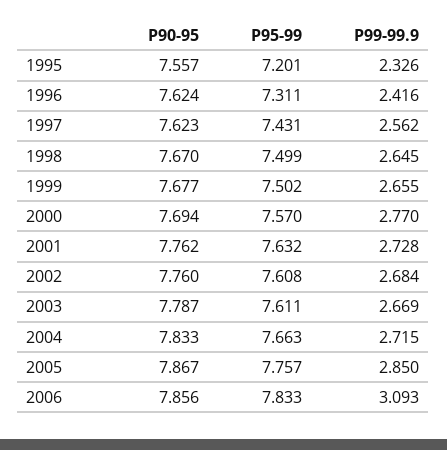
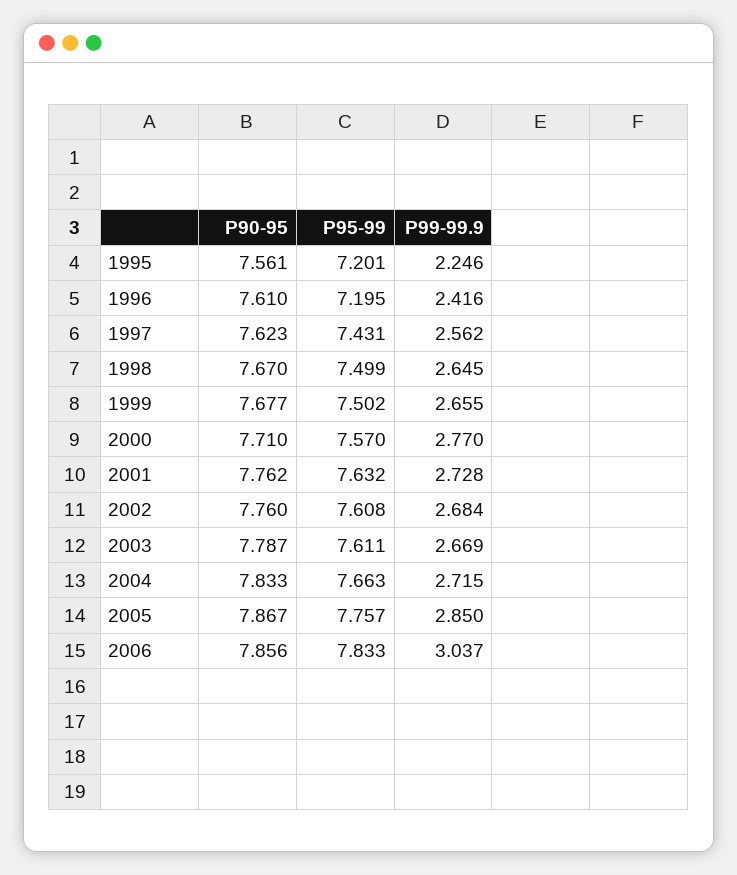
  {
    "P90-95": {
-     "1995": 7.557,
+     "1995": 7.561,
-     "1996": 7.624,
+     "1996": 7.61,
      "1997": 7.623,
      "1998": 7.67,
      "1999": 7.677,
-     "2000": 7.694,
+     "2000": 7.71,
      "2001": 7.762,
      "2002": 7.76,
      "2003": 7.787,
      "2004": 7.833,
      "2005": 7.867,
      "2006": 7.856
    },
    "P95-99": {
      "1995": 7.201,
-     "1996": 7.311,
+     "1996": 7.195,
      "1997": 7.431,
      "1998": 7.499,
      "1999": 7.502,
      "2000": 7.57,
      "2001": 7.632,
      "2002": 7.608,
      "2003": 7.611,
      "2004": 7.663,
      "2005": 7.757,
      "2006": 7.833
    },
    "P99-99.9": {
-     "1995": 2.326,
+     "1995": 2.246,
      "1996": 2.416,
      "1997": 2.562,
      "1998": 2.645,
      "1999": 2.655,
      "2000": 2.77,
      "2001": 2.728,
      "2002": 2.684,
      "2003": 2.669,
      "2004": 2.715,
      "2005": 2.85,
-     "2006": 3.093
+     "2006": 3.037
    }
  }

